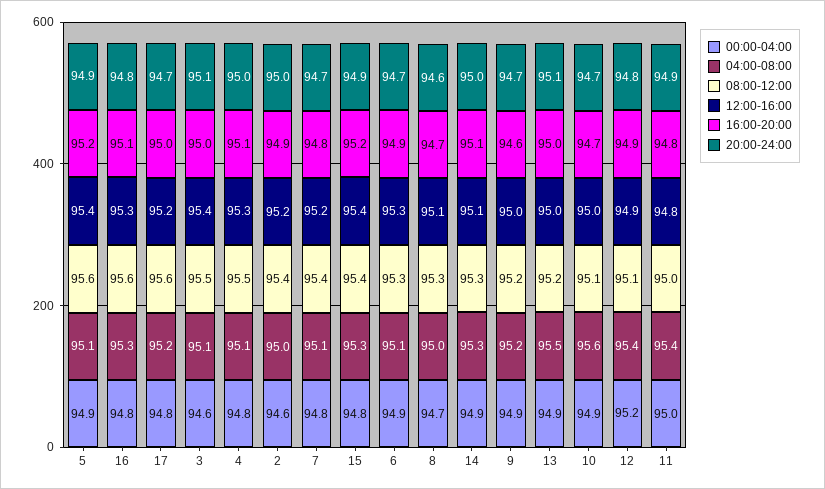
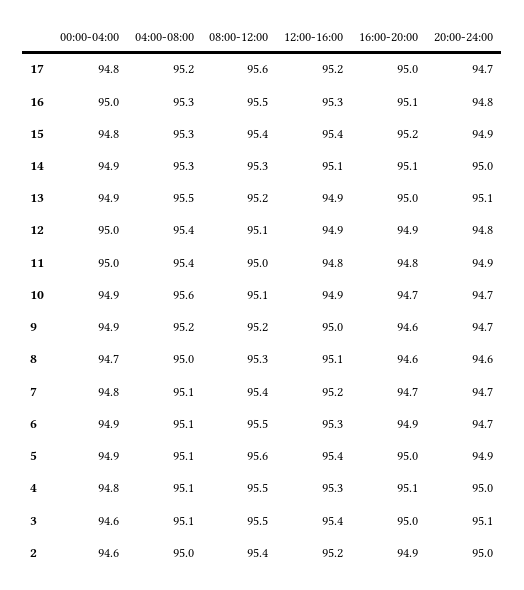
  {
    "00:00-04:00": {
      "5": 94.9,
-     "16": 94.8,
+     "16": 95,
      "17": 94.8,
      "3": 94.6,
      "4": 94.8,
      "2": 94.6,
      "7": 94.8,
      "15": 94.8,
      "6": 94.9,
      "8": 94.7,
      "14": 94.9,
      "9": 94.9,
      "13": 94.9,
      "10": 94.9,
-     "12": 95.2,
+     "12": 95,
      "11": 95
    },
    "04:00-08:00": {
      "5": 95.1,
      "16": 95.3,
      "17": 95.2,
      "3": 95.1,
      "4": 95.1,
      "2": 95,
      "7": 95.1,
      "15": 95.3,
      "6": 95.1,
      "8": 95,
      "14": 95.3,
      "9": 95.2,
      "13": 95.5,
      "10": 95.6,
      "12": 95.4,
      "11": 95.4
    },
    "08:00-12:00": {
      "5": 95.6,
-     "16": 95.6,
+     "16": 95.5,
      "17": 95.6,
      "3": 95.5,
      "4": 95.5,
      "2": 95.4,
      "7": 95.4,
      "15": 95.4,
-     "6": 95.3,
+     "6": 95.5,
      "8": 95.3,
      "14": 95.3,
      "9": 95.2,
      "13": 95.2,
      "10": 95.1,
      "12": 95.1,
      "11": 95
    },
    "12:00-16:00": {
      "5": 95.4,
      "16": 95.3,
      "17": 95.2,
      "3": 95.4,
      "4": 95.3,
      "2": 95.2,
      "7": 95.2,
      "15": 95.4,
      "6": 95.3,
      "8": 95.1,
      "14": 95.1,
      "9": 95,
-     "13": 95,
+     "13": 94.9,
-     "10": 95,
+     "10": 94.9,
      "12": 94.9,
      "11": 94.8
    },
    "16:00-20:00": {
-     "5": 95.2,
+     "5": 95,
      "16": 95.1,
      "17": 95,
      "3": 95,
      "4": 95.1,
      "2": 94.9,
-     "7": 94.8,
+     "7": 94.7,
      "15": 95.2,
      "6": 94.9,
-     "8": 94.7,
+     "8": 94.6,
      "14": 95.1,
      "9": 94.6,
      "13": 95,
      "10": 94.7,
      "12": 94.9,
      "11": 94.8
    },
    "20:00-24:00": {
      "5": 94.9,
      "16": 94.8,
      "17": 94.7,
      "3": 95.1,
      "4": 95,
      "2": 95,
      "7": 94.7,
      "15": 94.9,
      "6": 94.7,
      "8": 94.6,
      "14": 95,
      "9": 94.7,
      "13": 95.1,
      "10": 94.7,
      "12": 94.8,
      "11": 94.9
    }
  }

